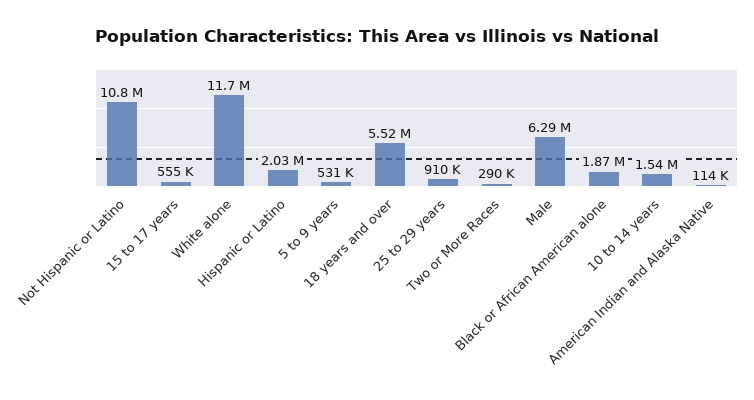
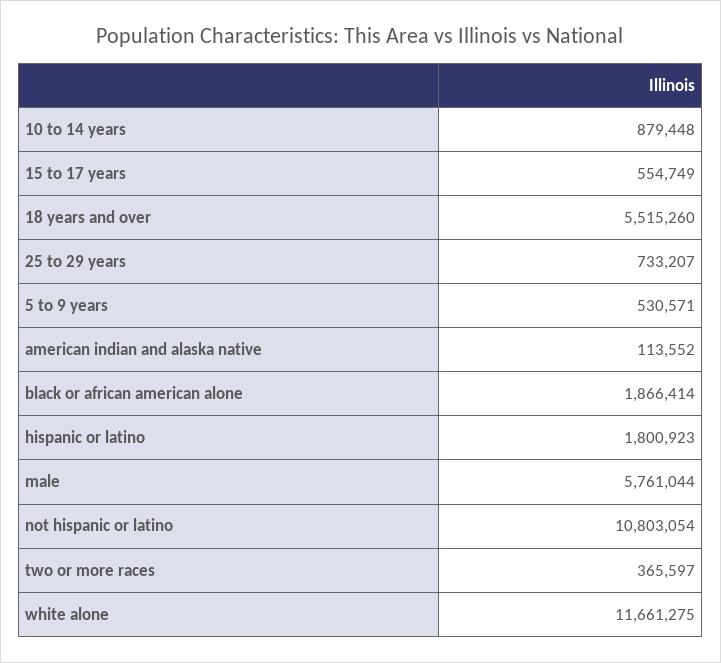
  {
    "Not Hispanic or Latino": 10803054,
    "15 to 17 years": 554749,
    "White alone": 11661275,
-   "Hispanic or Latino": 2030000,
+   "Hispanic or Latino": 1800923,
    "5 to 9 years": 530571,
    "18 years and over": 5515260,
-   "25 to 29 years": 910000,
+   "25 to 29 years": 733207,
-   "Two or More Races": 290000,
+   "Two or More Races": 365597,
-   "Male": 6290000,
+   "Male": 5761044,
    "Black or African American alone": 1866414,
-   "10 to 14 years": 1540000,
+   "10 to 14 years": 879448,
    "American Indian and Alaska Native": 113552
  }

